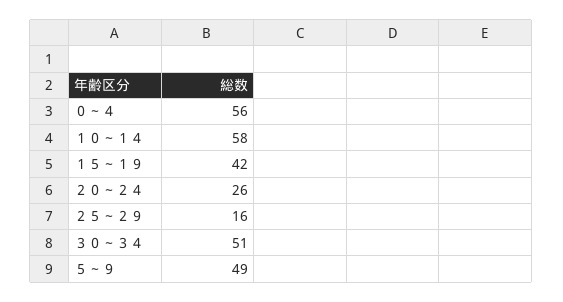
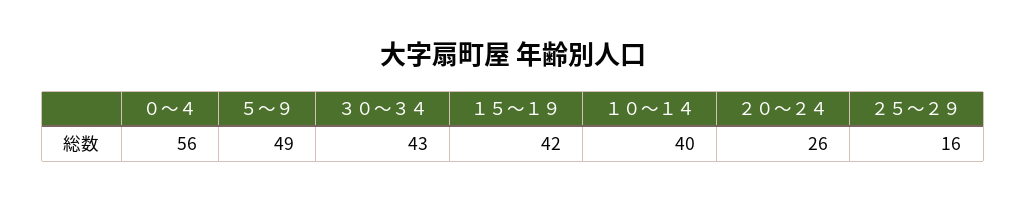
  {
    "０～４": 56,
-   "１０～１４": 58,
+   "１０～１４": 40,
    "１５～１９": 42,
    "２０～２４": 26,
    "２５～２９": 16,
-   "３０～３４": 51,
+   "３０～３４": 43,
    "５～９": 49
  }

